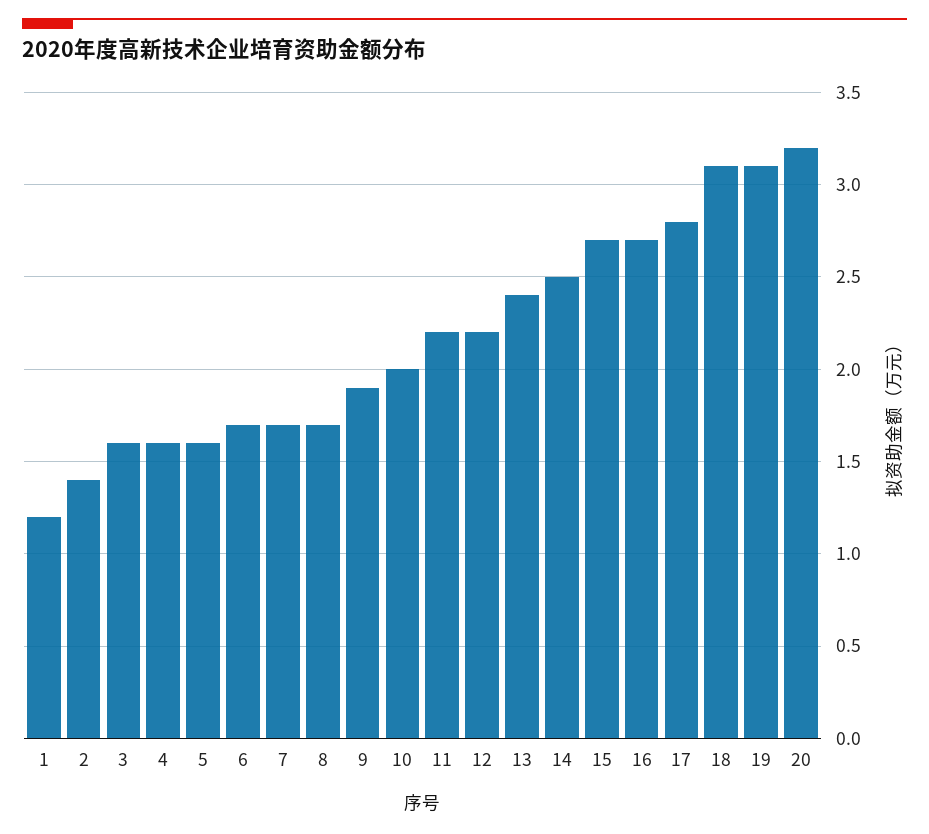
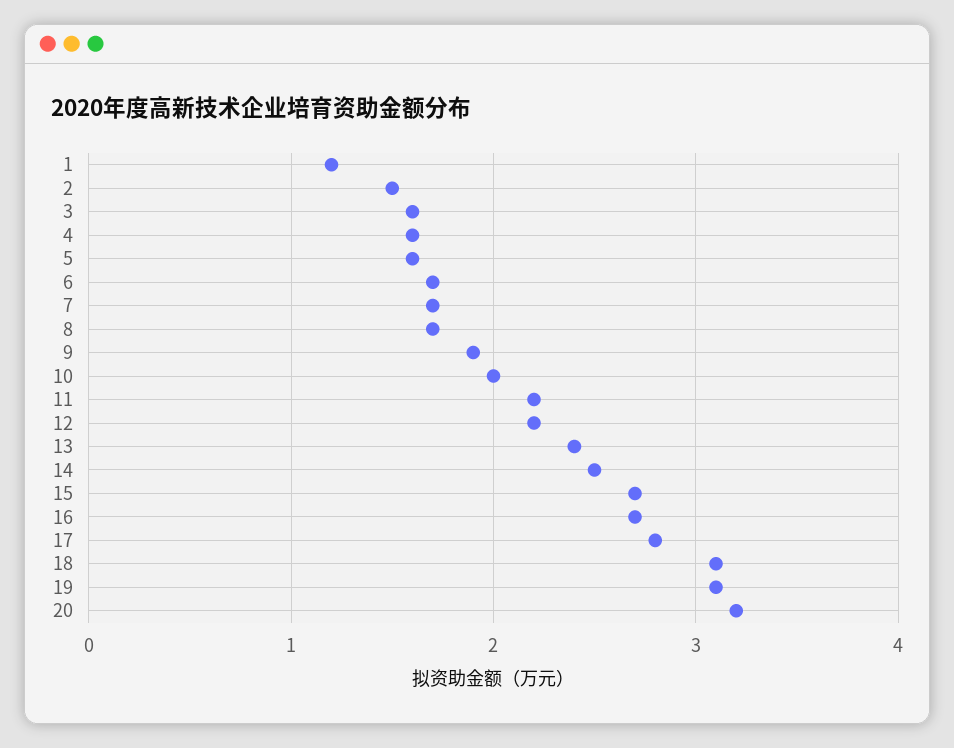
  {
    "1": 1.2,
-   "2": 1.4,
+   "2": 1.5,
    "3": 1.6,
    "4": 1.6,
    "5": 1.6,
    "6": 1.7,
    "7": 1.7,
    "8": 1.7,
    "9": 1.9,
    "10": 2,
    "11": 2.2,
    "12": 2.2,
    "13": 2.4,
    "14": 2.5,
    "15": 2.7,
    "16": 2.7,
    "17": 2.8,
    "18": 3.1,
    "19": 3.1,
    "20": 3.2
  }

